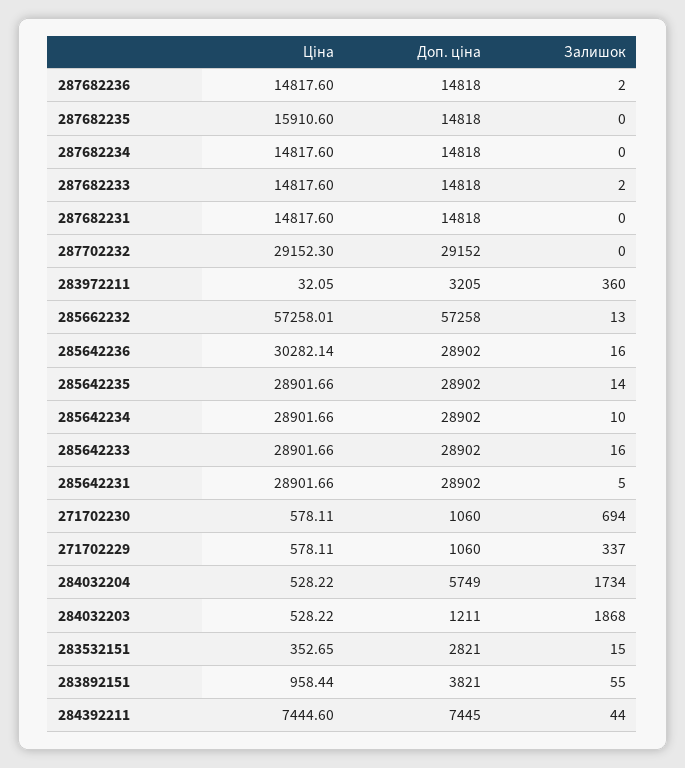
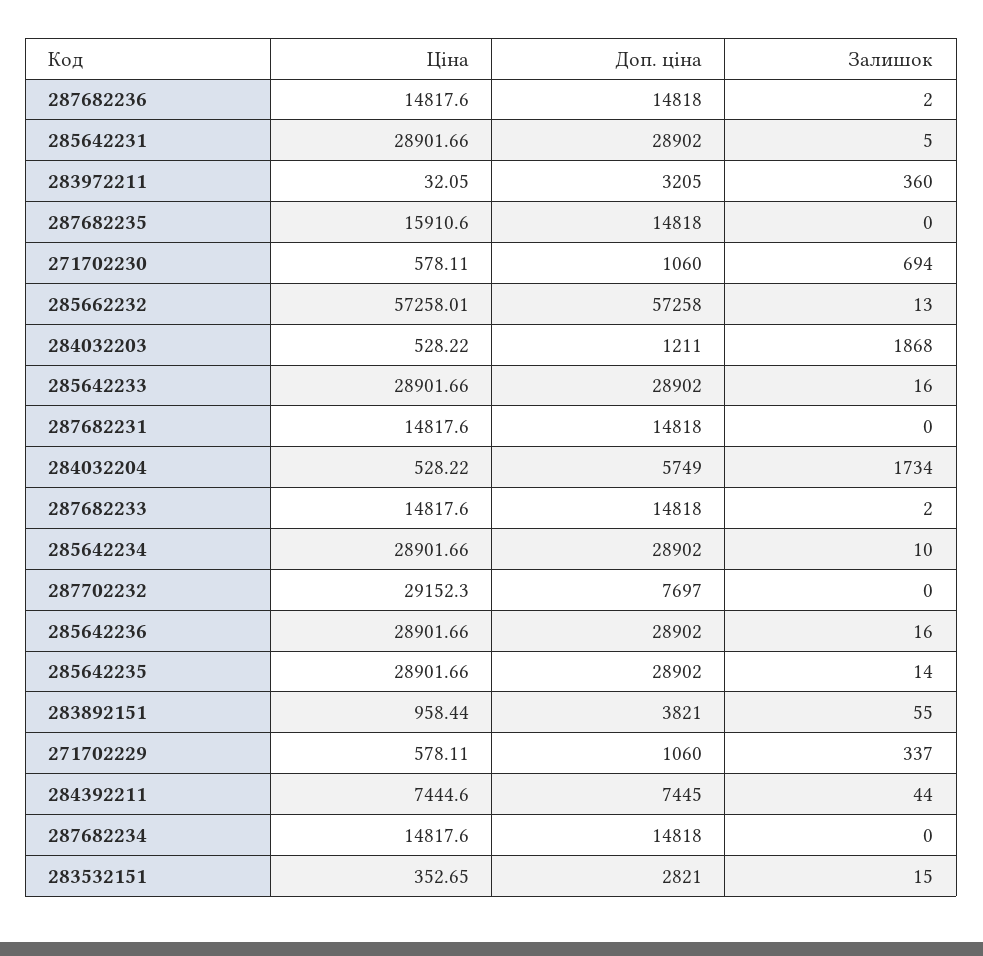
  {
    "Ціна": {
      "287682236": 14817.6,
      "287682235": 15910.6,
      "287682234": 14817.6,
      "287682233": 14817.6,
      "287682231": 14817.6,
      "287702232": 29152.3,
      "283972211": 32.05,
      "285662232": 57258.01,
-     "285642236": 30282.14,
+     "285642236": 28901.66,
      "285642235": 28901.66,
      "285642234": 28901.66,
      "285642233": 28901.66,
      "285642231": 28901.66,
      "271702230": 578.11,
      "271702229": 578.11,
      "284032204": 528.22,
      "284032203": 528.22,
      "283532151": 352.65,
      "283892151": 958.44,
      "284392211": 7444.6
    },
    "Доп. ціна": {
      "287682236": 14818,
      "287682235": 14818,
      "287682234": 14818,
      "287682233": 14818,
      "287682231": 14818,
-     "287702232": 29152,
+     "287702232": 7697,
      "283972211": 3205,
      "285662232": 57258,
      "285642236": 28902,
      "285642235": 28902,
      "285642234": 28902,
      "285642233": 28902,
      "285642231": 28902,
      "271702230": 1060,
      "271702229": 1060,
      "284032204": 5749,
      "284032203": 1211,
      "283532151": 2821,
      "283892151": 3821,
      "284392211": 7445
    },
    "Залишок": {
      "287682236": 2,
      "287682235": 0,
      "287682234": 0,
      "287682233": 2,
      "287682231": 0,
      "287702232": 0,
      "283972211": 360,
      "285662232": 13,
      "285642236": 16,
      "285642235": 14,
      "285642234": 10,
      "285642233": 16,
      "285642231": 5,
      "271702230": 694,
      "271702229": 337,
      "284032204": 1734,
      "284032203": 1868,
      "283532151": 15,
      "283892151": 55,
      "284392211": 44
    }
  }

